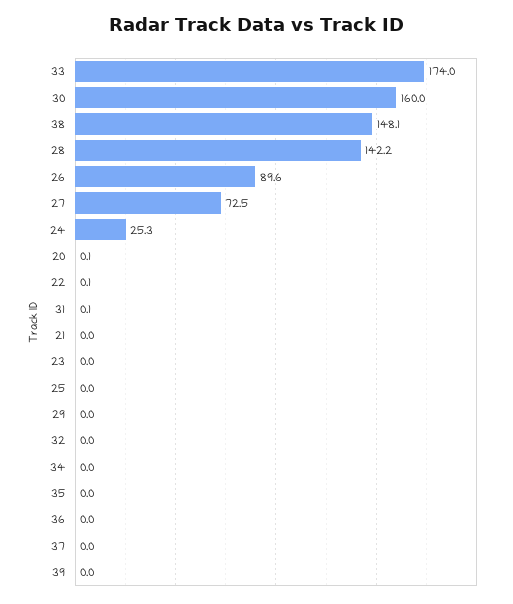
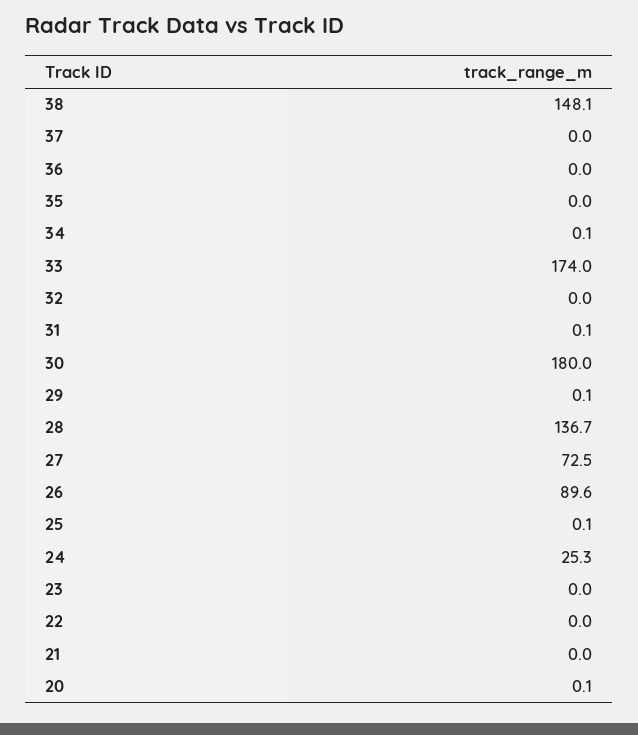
  {
    "33": 174,
-   "30": 160,
+   "30": 180,
    "38": 148.1,
-   "28": 142.2,
+   "28": 136.7,
    "26": 89.6,
    "27": 72.5,
    "24": 25.3,
    "20": 0.1,
-   "22": 0.1,
+   "22": 0,
    "31": 0.1,
    "21": 0,
    "23": 0,
-   "25": 0,
+   "25": 0.1,
-   "29": 0,
+   "29": 0.1,
    "32": 0,
-   "34": 0,
+   "34": 0.1,
    "35": 0,
    "36": 0,
-   "37": 0,
+   "37": 0
-   "39": 0
  }

